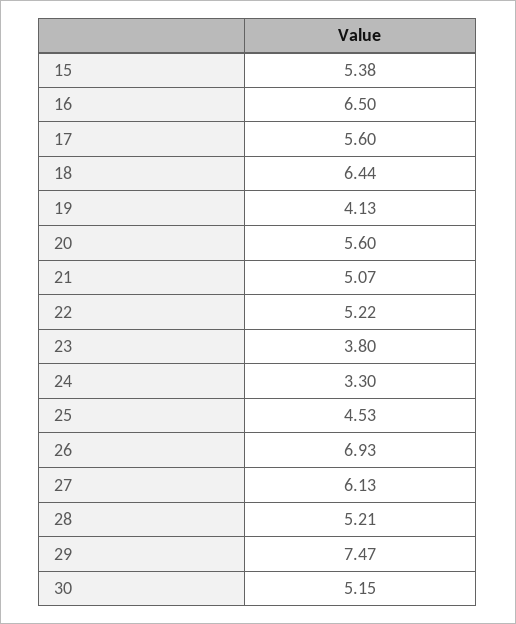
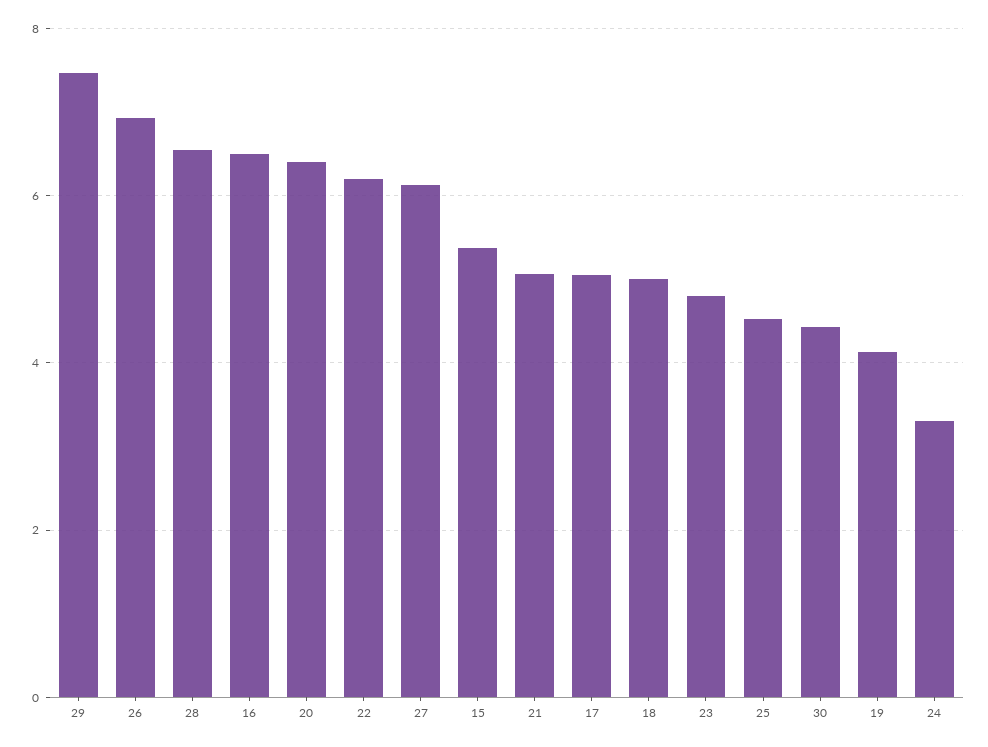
  {
    "15": 5.38,
    "16": 6.5,
-   "17": 5.6,
+   "17": 5,
-   "18": 6.44,
+   "18": 5,
    "19": 4.13,
-   "20": 5.6,
+   "20": 6.4,
    "21": 5.07,
-   "22": 5.22,
+   "22": 6.2,
-   "23": 3.8,
+   "23": 4.8,
    "24": 3.3,
    "25": 4.53,
    "26": 6.93,
    "27": 6.13,
-   "28": 5.21,
+   "28": 6.6,
    "29": 7.47,
-   "30": 5.15
+   "30": 4.4
  }

